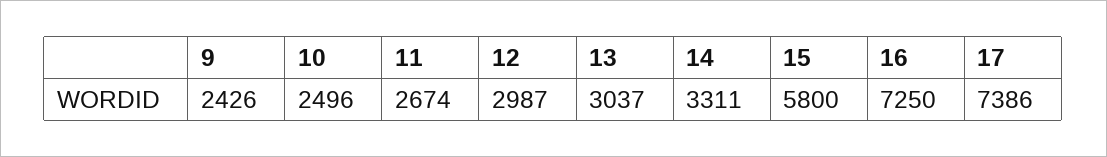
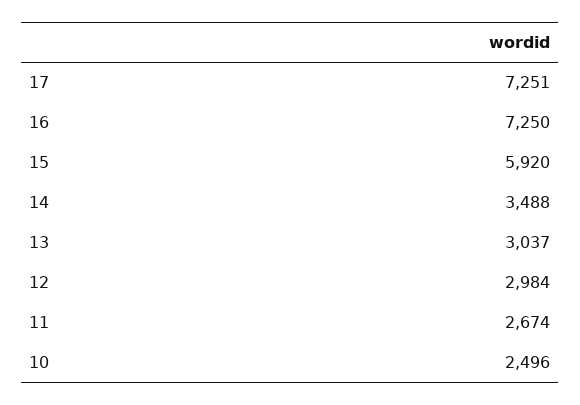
  {
-   "9": 2426,
    "10": 2496,
    "11": 2674,
-   "12": 2987,
+   "12": 2984,
    "13": 3037,
-   "14": 3311,
+   "14": 3488,
-   "15": 5800,
+   "15": 5920,
    "16": 7250,
-   "17": 7386
+   "17": 7251
  }

